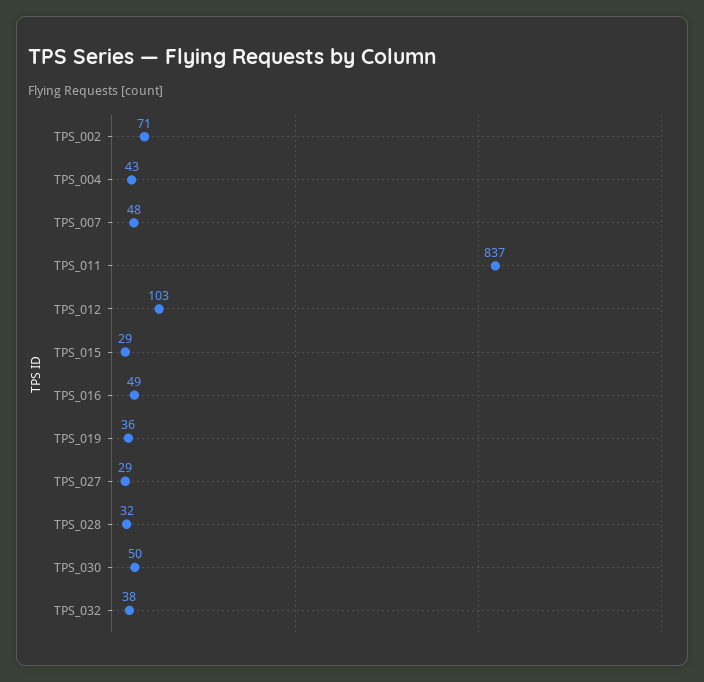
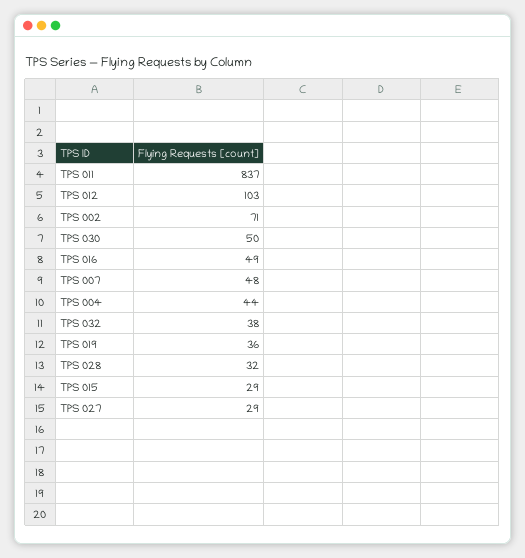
  {
    "TPS_002": 71,
-   "TPS_004": 43,
+   "TPS_004": 44,
    "TPS_007": 48,
    "TPS_011": 837,
    "TPS_012": 103,
    "TPS_015": 29,
    "TPS_016": 49,
    "TPS_019": 36,
    "TPS_027": 29,
    "TPS_028": 32,
    "TPS_030": 50,
    "TPS_032": 38
  }

